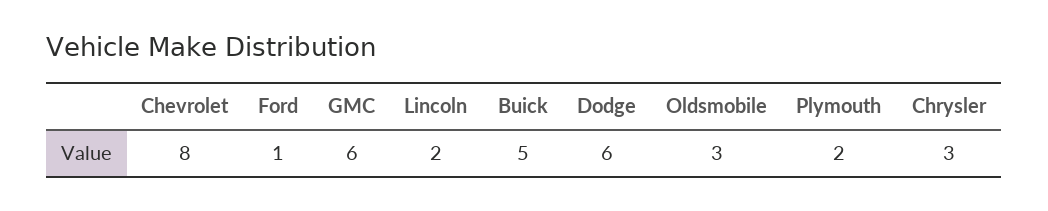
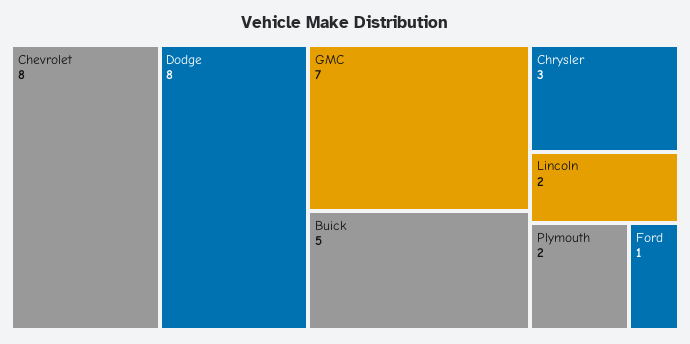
  {
    "Chevrolet": 8,
    "Ford": 1,
-   "GMC": 6,
+   "GMC": 7,
    "Lincoln": 2,
    "Buick": 5,
-   "Dodge": 6,
+   "Dodge": 8,
-   "Oldsmobile": 3,
    "Plymouth": 2,
    "Chrysler": 3
  }

